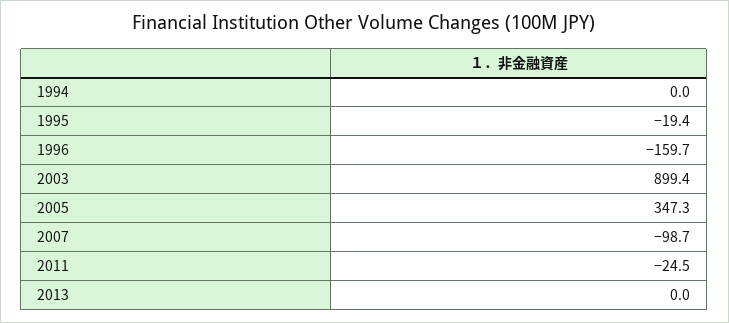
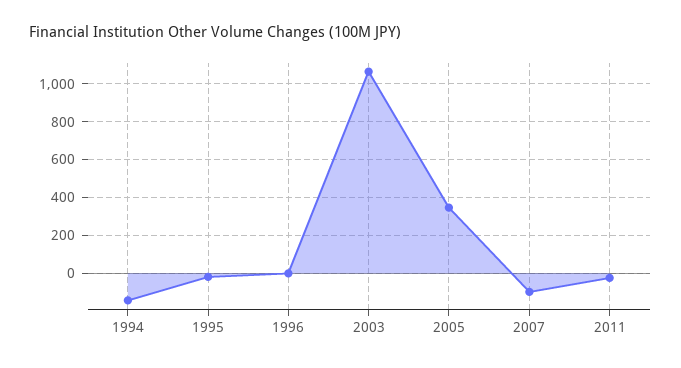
  {
-   "1994": 0,
+   "1994": -150,
    "1995": -19.4,
-   "1996": -159.7,
+   "1996": 0,
-   "2003": 899.4,
+   "2003": 1050,
    "2005": 347.3,
    "2007": -98.7,
-   "2011": -24.5,
+   "2011": -24.5
-   "2013": 0
  }

